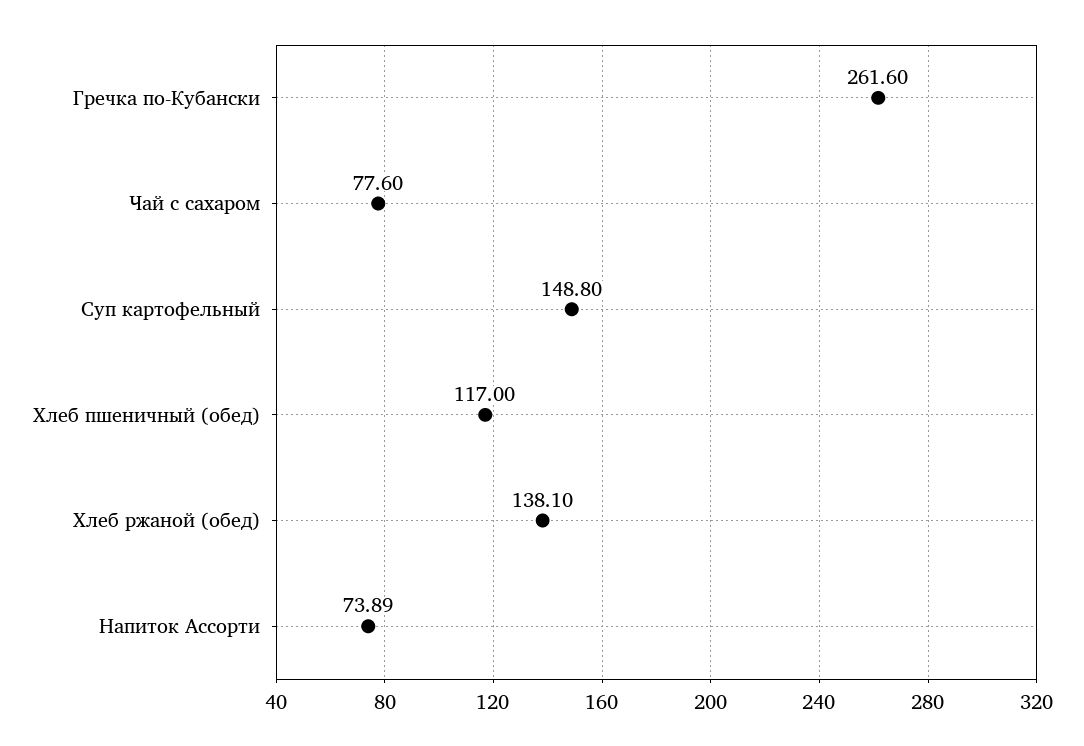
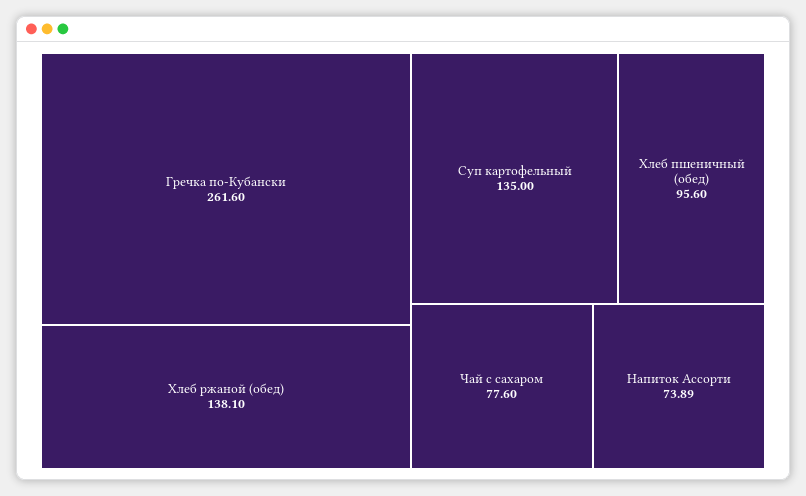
  {
    "Гречка по-Кубански": 261.6,
    "Чай с сахаром": 77.6,
-   "Суп картофельный": 148.8,
+   "Суп картофельный": 135,
-   "Хлеб пшеничный (обед)": 117,
+   "Хлеб пшеничный (обед)": 95.6,
    "Хлеб ржаной (обед)": 138.1,
    "Напиток Ассорти": 73.89
  }

